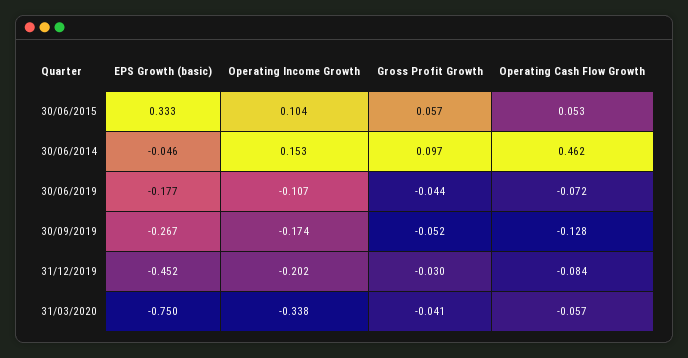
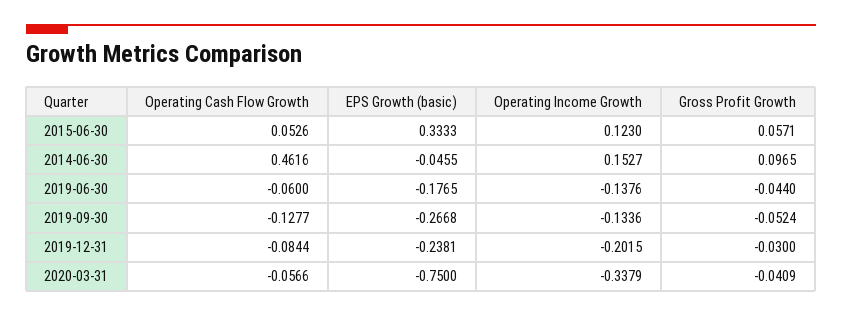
  {
    "EPS Growth (basic)": {
      "30/06/2015": 0.3333,
      "30/06/2014": -0.0455,
      "30/06/2019": -0.1765,
      "30/09/2019": -0.2668,
-     "31/12/2019": -0.452,
+     "31/12/2019": -0.2381,
      "31/03/2020": -0.75
    },
    "Operating Income Growth": {
-     "30/06/2015": 0.104,
+     "30/06/2015": 0.123,
      "30/06/2014": 0.1527,
-     "30/06/2019": -0.107,
+     "30/06/2019": -0.1376,
-     "30/09/2019": -0.174,
+     "30/09/2019": -0.1336,
      "31/12/2019": -0.2015,
      "31/03/2020": -0.3379
    },
    "Gross Profit Growth": {
      "30/06/2015": 0.0571,
      "30/06/2014": 0.0965,
      "30/06/2019": -0.044,
      "30/09/2019": -0.0524,
      "31/12/2019": -0.03,
      "31/03/2020": -0.0409
    },
    "Operating Cash Flow Growth": {
      "30/06/2015": 0.0526,
      "30/06/2014": 0.4616,
-     "30/06/2019": -0.072,
+     "30/06/2019": -0.06,
      "30/09/2019": -0.1277,
      "31/12/2019": -0.0844,
      "31/03/2020": -0.0566
    }
  }

